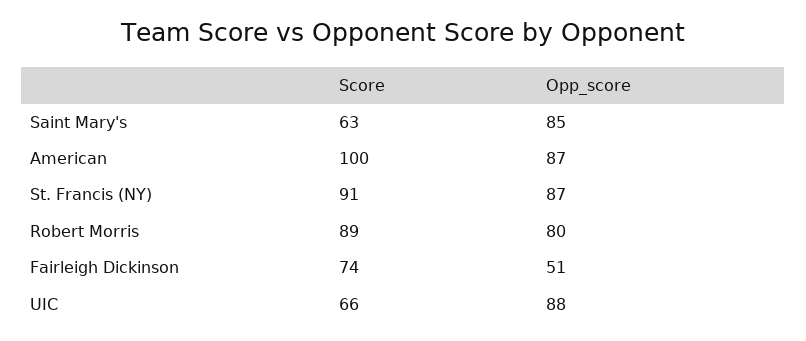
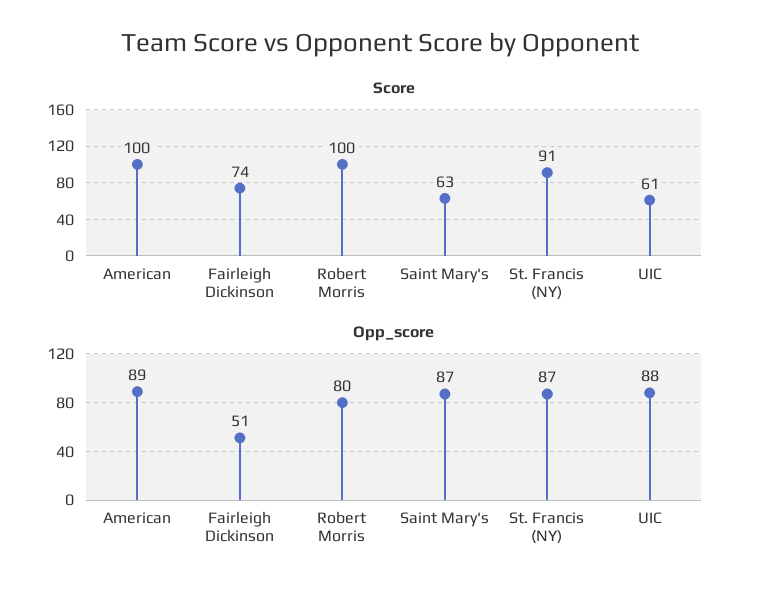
  {
    "Score": {
      "Saint Mary's": 63,
      "American": 100,
      "St. Francis (NY)": 91,
-     "Robert Morris": 89,
+     "Robert Morris": 100,
      "Fairleigh Dickinson": 74,
-     "UIC": 66
+     "UIC": 61
    },
    "Opp_score": {
-     "Saint Mary's": 85,
+     "Saint Mary's": 87,
-     "American": 87,
+     "American": 89,
      "St. Francis (NY)": 87,
      "Robert Morris": 80,
      "Fairleigh Dickinson": 51,
      "UIC": 88
    }
  }

